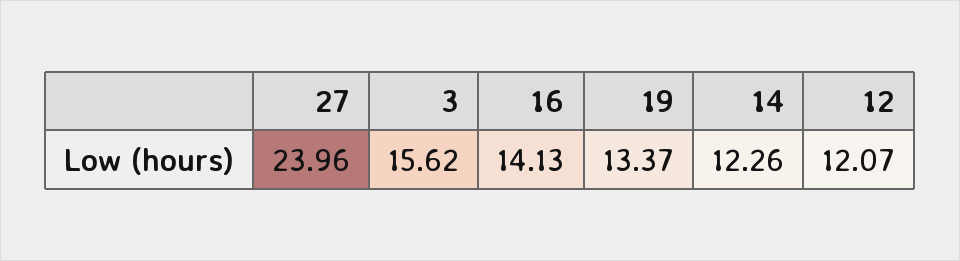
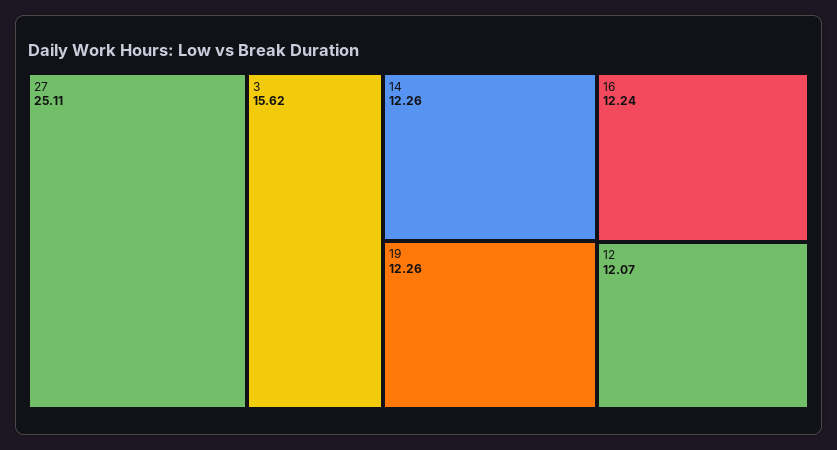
  {
-   "27": 23.96,
+   "27": 25.11,
    "3": 15.62,
-   "16": 14.13,
+   "16": 12.24,
-   "19": 13.37,
+   "19": 12.26,
    "14": 12.26,
    "12": 12.07
  }

